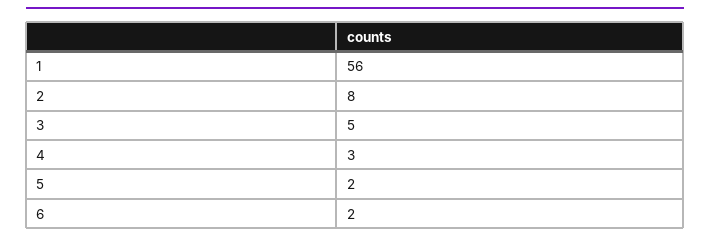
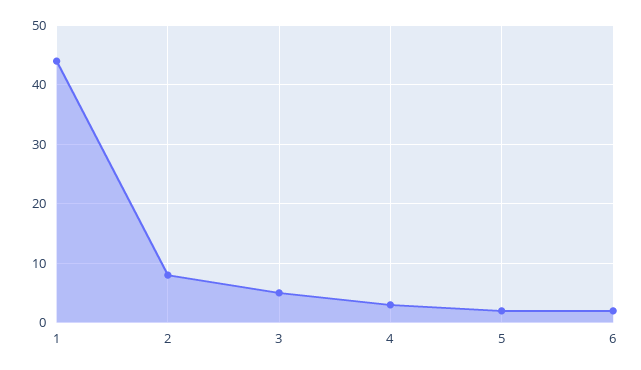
  {
-   "1": 56,
+   "1": 45,
    "2": 8,
    "3": 5,
    "4": 3,
    "5": 2,
    "6": 2
  }

